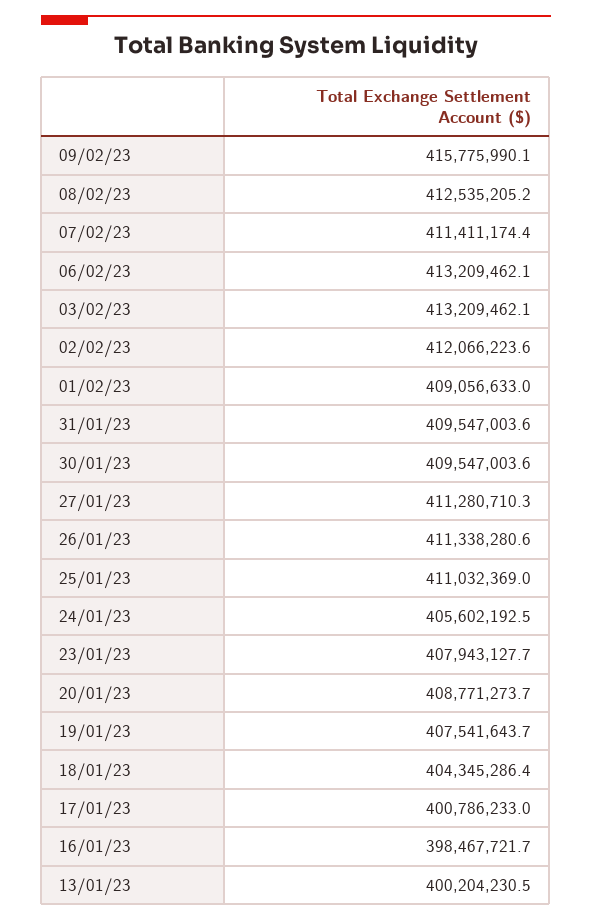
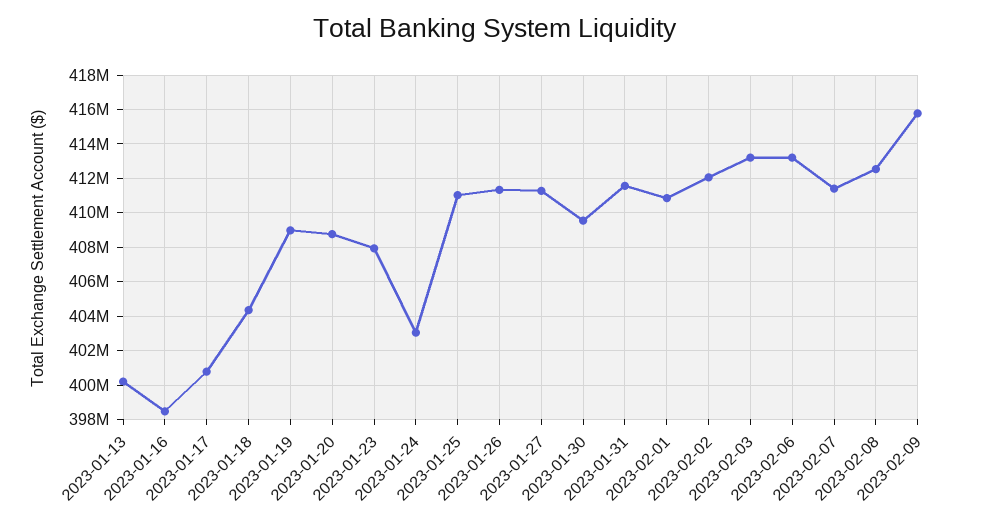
  {
    "09/02/23": 415775990.1,
    "08/02/23": 412535205.2,
    "07/02/23": 411411174.4,
    "06/02/23": 413209462.1,
    "03/02/23": 413209462.1,
    "02/02/23": 412066223.6,
-   "01/02/23": 409056633,
+   "01/02/23": 411000000,
-   "31/01/23": 409547003.6,
+   "31/01/23": 411500000,
    "30/01/23": 409547003.6,
    "27/01/23": 411280710.3,
    "26/01/23": 411338280.6,
    "25/01/23": 411032369,
-   "24/01/23": 405602192.5,
+   "24/01/23": 403000000,
    "23/01/23": 407943127.7,
    "20/01/23": 408771273.7,
-   "19/01/23": 407541643.7,
+   "19/01/23": 409000000,
    "18/01/23": 404345286.4,
    "17/01/23": 400786233,
    "16/01/23": 398467721.7,
    "13/01/23": 400204230.5
  }

